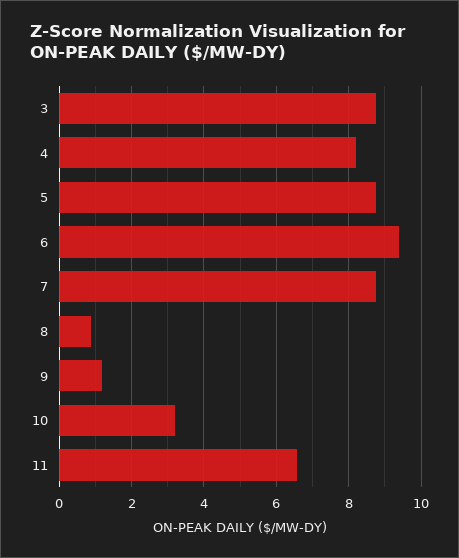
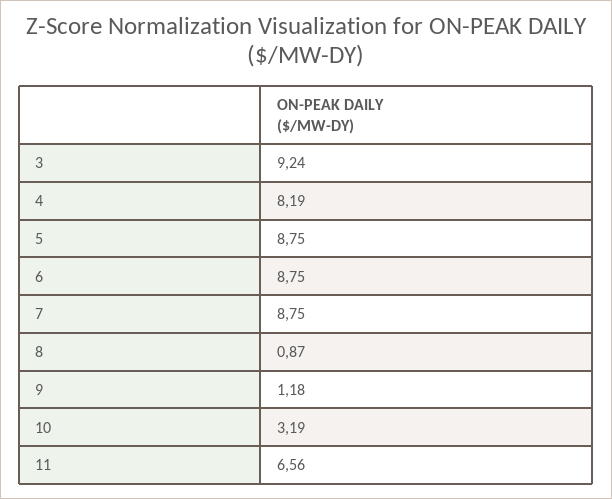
  {
-   "3": 8.8,
+   "3": 9.24,
    "4": 8.19,
    "5": 8.75,
-   "6": 9.4,
+   "6": 8.75,
    "7": 8.75,
    "8": 0.87,
    "9": 1.18,
    "10": 3.19,
    "11": 6.56
  }

